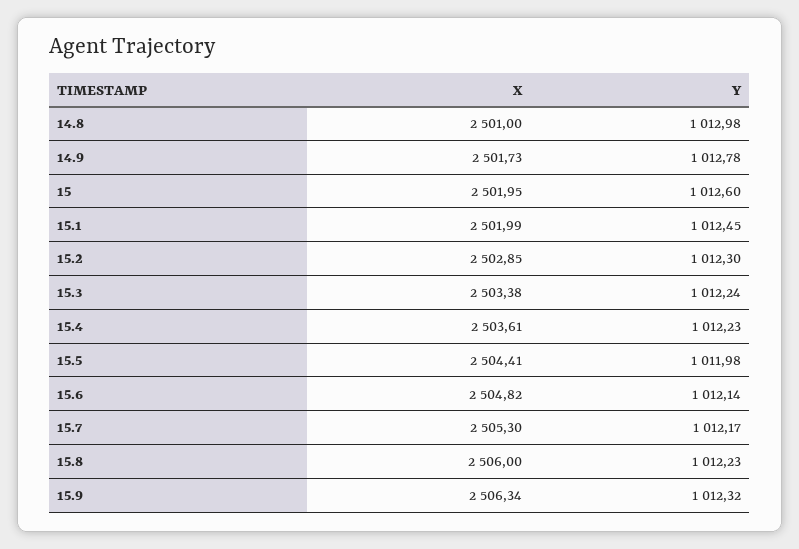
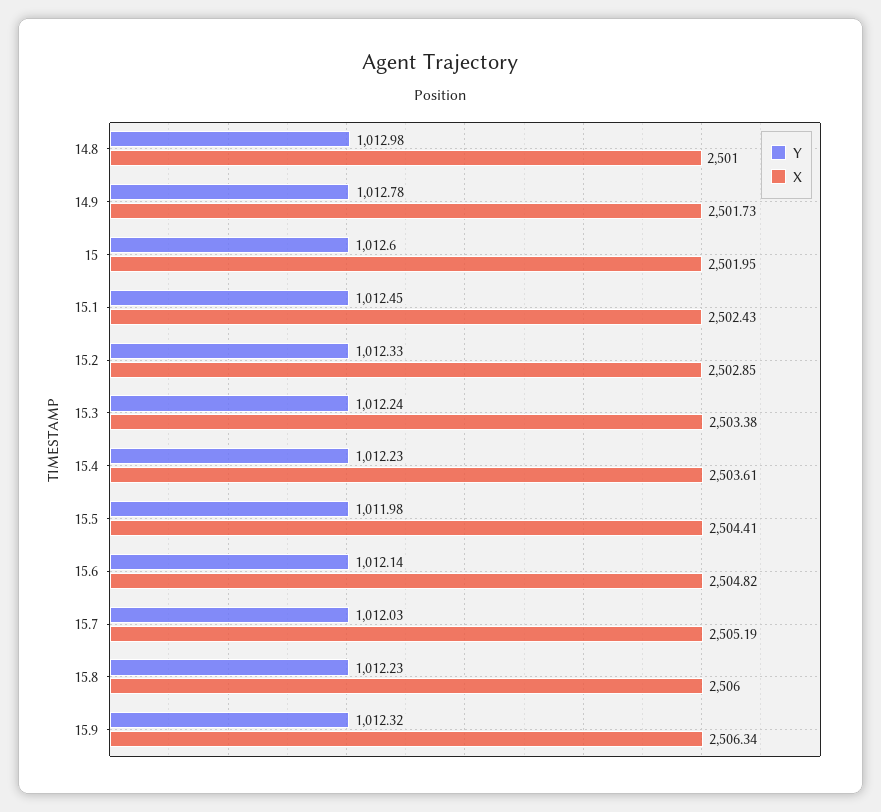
  {
    "X": {
      "14.8": 2501,
      "14.9": 2501.73,
      "15": 2501.95,
-     "15.1": 2501.99,
+     "15.1": 2502.43,
      "15.2": 2502.85,
      "15.3": 2503.38,
      "15.4": 2503.61,
      "15.5": 2504.41,
      "15.6": 2504.82,
-     "15.7": 2505.3,
+     "15.7": 2505.19,
      "15.8": 2506,
      "15.9": 2506.34
    },
    "Y": {
      "14.8": 1012.98,
      "14.9": 1012.78,
      "15": 1012.6,
      "15.1": 1012.45,
-     "15.2": 1012.3,
+     "15.2": 1012.33,
      "15.3": 1012.24,
      "15.4": 1012.23,
      "15.5": 1011.98,
      "15.6": 1012.14,
-     "15.7": 1012.17,
+     "15.7": 1012.03,
      "15.8": 1012.23,
      "15.9": 1012.32
    }
  }

